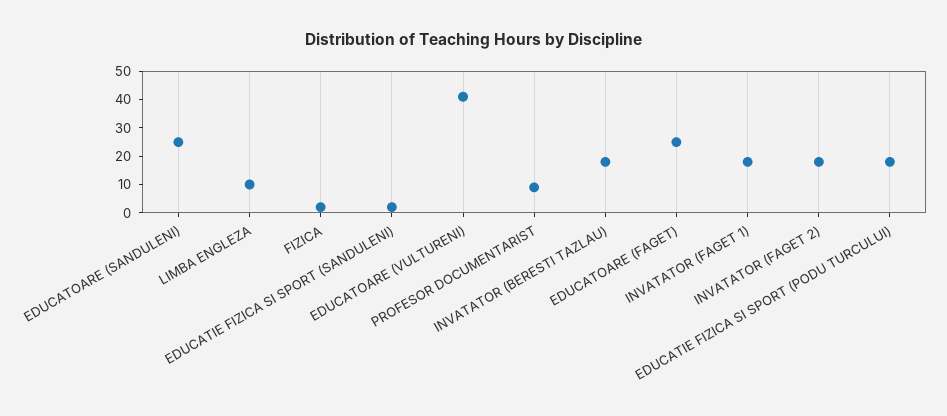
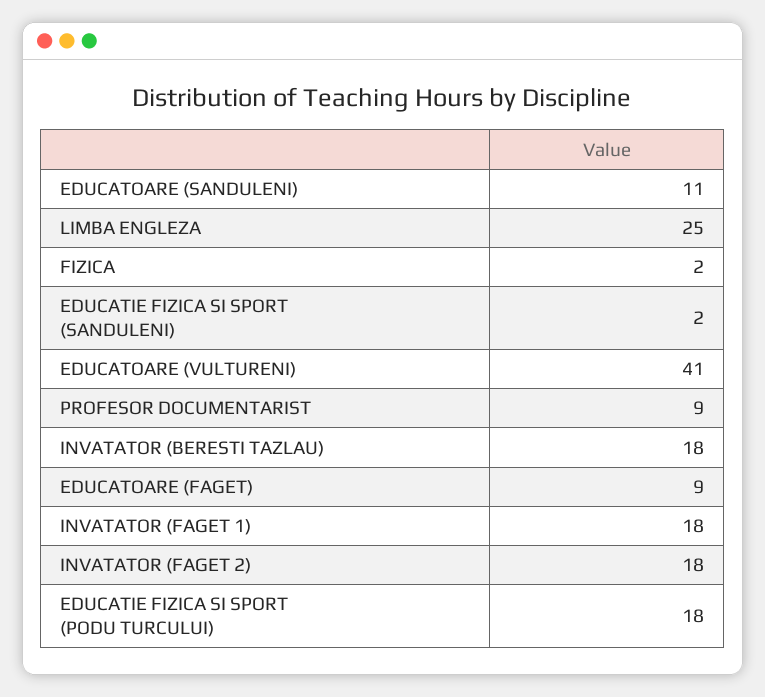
  {
-   "EDUCATOARE (SANDULENI)": 25,
+   "EDUCATOARE (SANDULENI)": 11,
-   "LIMBA ENGLEZA": 10,
+   "LIMBA ENGLEZA": 25,
    "FIZICA": 2,
    "EDUCATIE FIZICA SI SPORT (SANDULENI)": 2,
    "EDUCATOARE (VULTURENI)": 41,
    "PROFESOR DOCUMENTARIST": 9,
    "INVATATOR (BERESTI TAZLAU)": 18,
-   "EDUCATOARE (FAGET)": 25,
+   "EDUCATOARE (FAGET)": 9,
    "INVATATOR (FAGET 1)": 18,
    "INVATATOR (FAGET 2)": 18,
    "EDUCATIE FIZICA SI SPORT (PODU TURCULUI)": 18
  }

